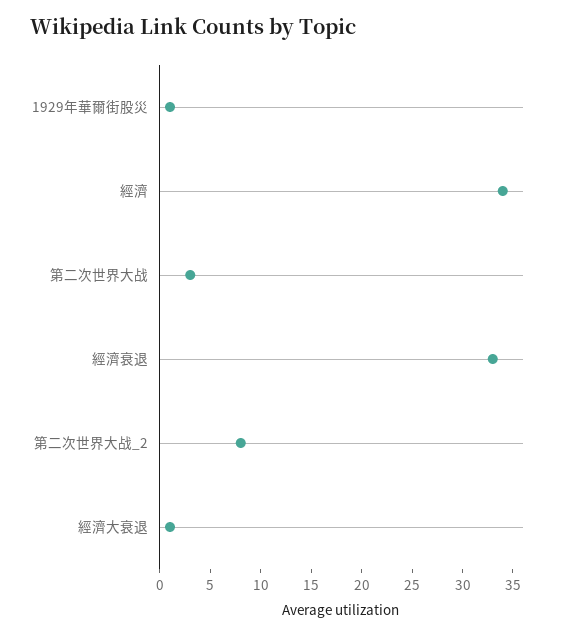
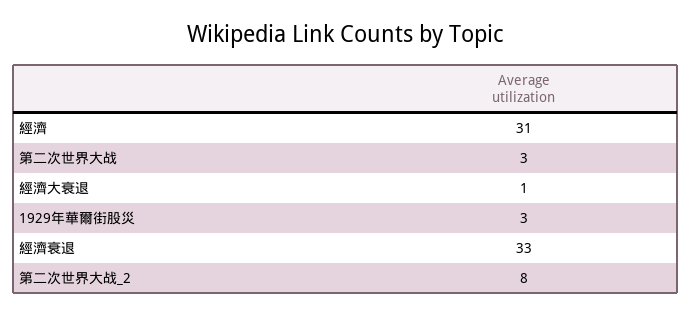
  {
-   "1929年華爾街股災": 1,
+   "1929年華爾街股災": 3,
-   "經濟": 34,
+   "經濟": 31,
    "第二次世界大战": 3,
    "經濟衰退": 33,
    "第二次世界大战_2": 8,
    "經濟大衰退": 1
  }

